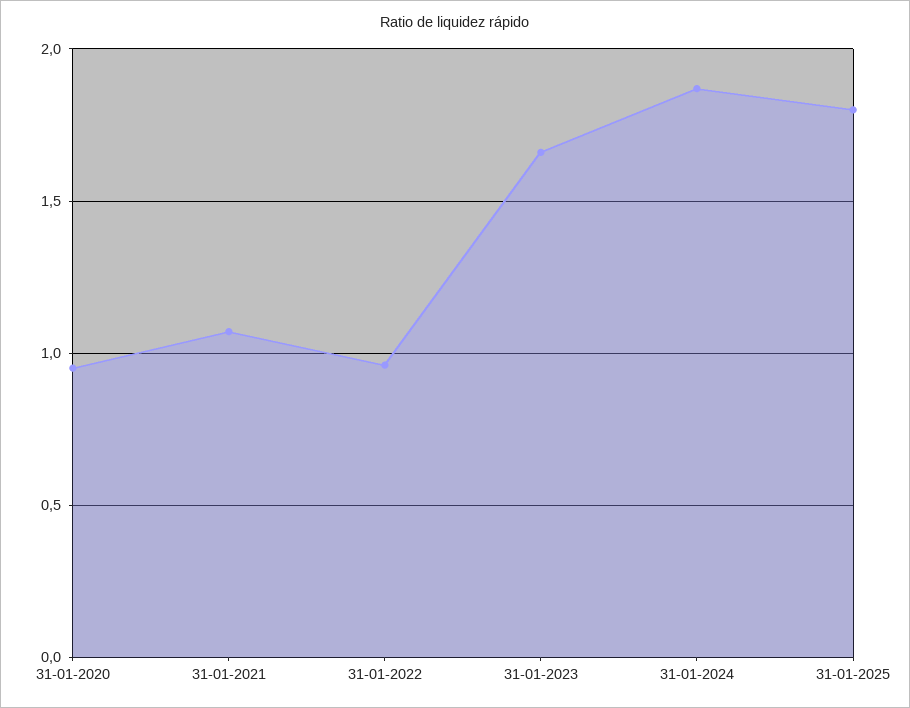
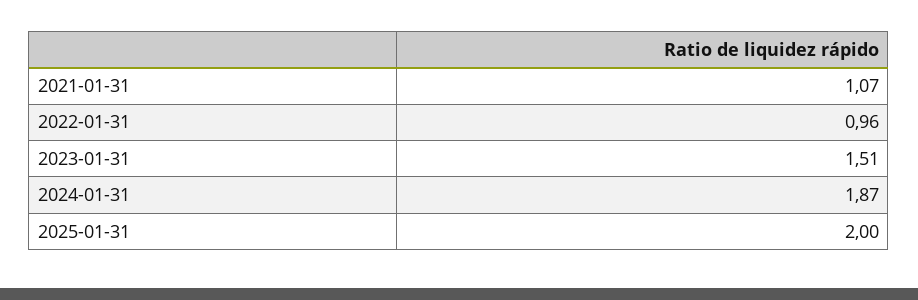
  {
-   "31-01-2020": 0.95,
    "31-01-2021": 1.07,
    "31-01-2022": 0.96,
-   "31-01-2023": 1.65,
+   "31-01-2023": 1.51,
    "31-01-2024": 1.87,
-   "31-01-2025": 1.8
+   "31-01-2025": 2
  }

